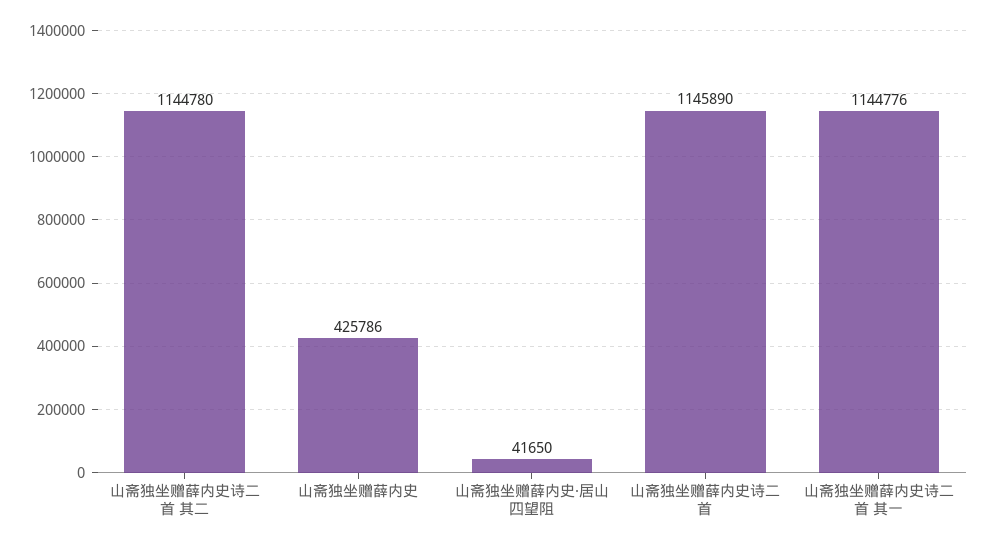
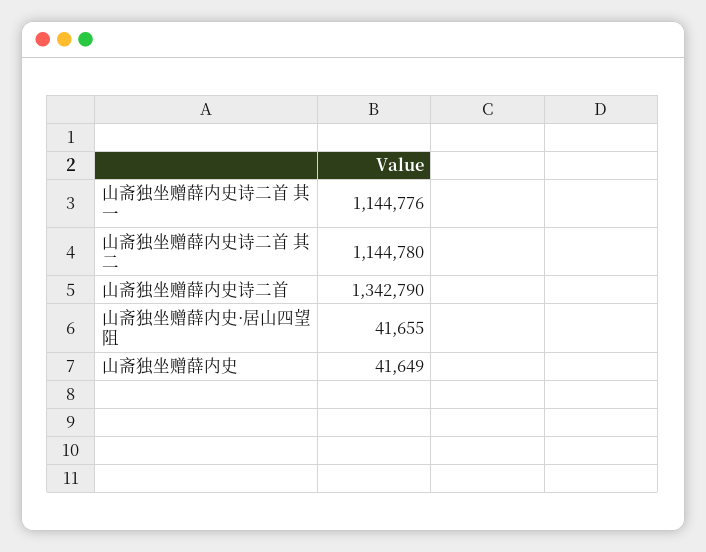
  {
    "山斋独坐赠薛内史诗二首 其二": 1144780,
-   "山斋独坐赠薛内史": 425786,
+   "山斋独坐赠薛内史": 41649,
-   "山斋独坐赠薛内史·居山四望阻": 41650,
+   "山斋独坐赠薛内史·居山四望阻": 41655,
-   "山斋独坐赠薛内史诗二首": 1145890,
+   "山斋独坐赠薛内史诗二首": 1342790,
    "山斋独坐赠薛内史诗二首 其一": 1144776
  }

